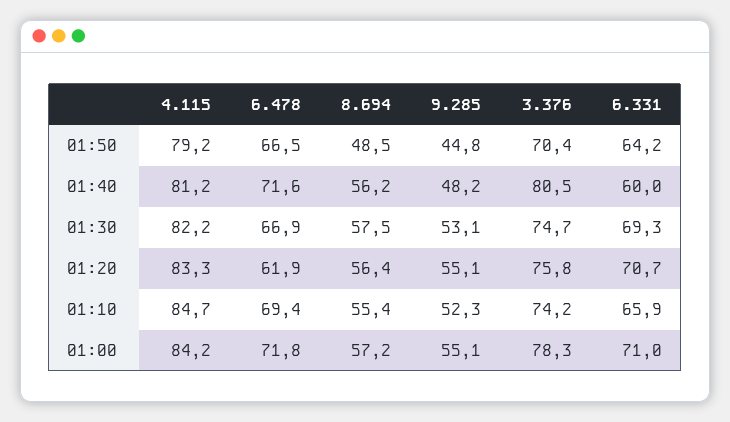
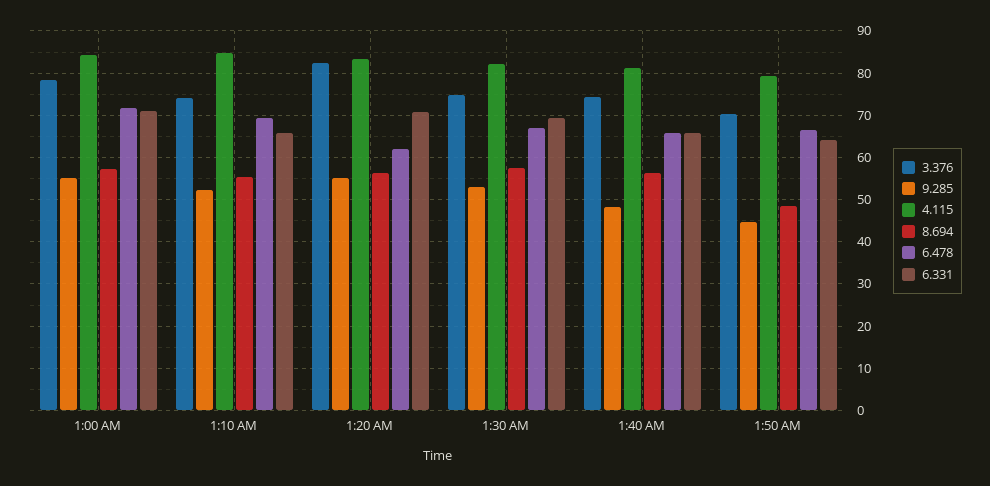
  {
    "4.115": {
      "01:50": 79.2,
      "01:40": 81.2,
      "01:30": 82.2,
      "01:20": 83.3,
      "01:10": 84.7,
      "01:00": 84.2
    },
    "6.478": {
      "01:50": 66.5,
-     "01:40": 71.6,
+     "01:40": 66,
      "01:30": 66.9,
      "01:20": 61.9,
      "01:10": 69.4,
      "01:00": 71.8
    },
    "8.694": {
      "01:50": 48.5,
      "01:40": 56.2,
      "01:30": 57.5,
      "01:20": 56.4,
      "01:10": 55.4,
      "01:00": 57.2
    },
    "9.285": {
      "01:50": 44.8,
      "01:40": 48.2,
      "01:30": 53.1,
      "01:20": 55.1,
      "01:10": 52.3,
      "01:00": 55.1
    },
    "3.376": {
      "01:50": 70.4,
-     "01:40": 80.5,
+     "01:40": 74,
      "01:30": 74.7,
-     "01:20": 75.8,
+     "01:20": 82,
      "01:10": 74.2,
      "01:00": 78.3
    },
    "6.331": {
      "01:50": 64.2,
-     "01:40": 60,
+     "01:40": 66,
      "01:30": 69.3,
      "01:20": 70.7,
      "01:10": 65.9,
      "01:00": 71
    }
  }

